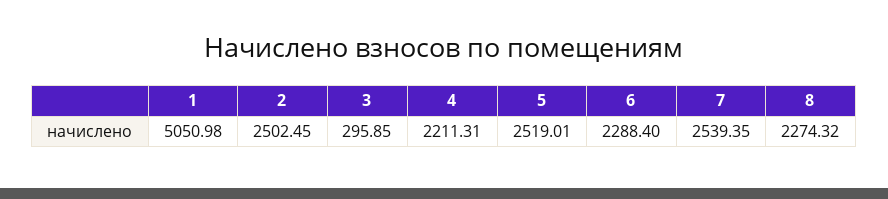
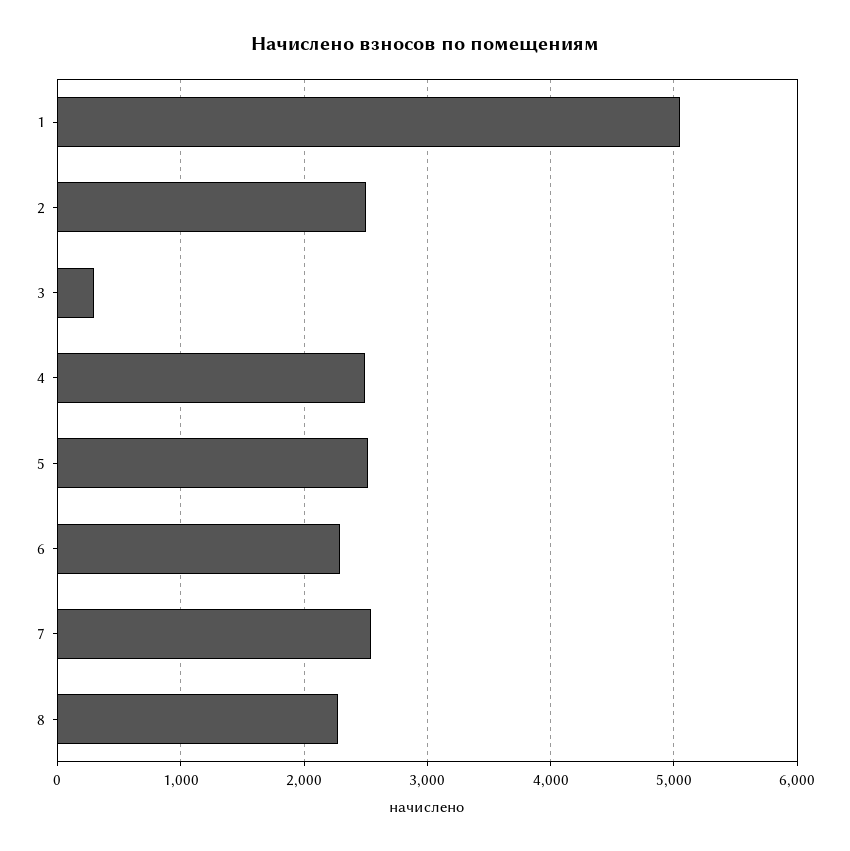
  {
    "1": 5050.98,
    "2": 2502.45,
    "3": 295.85,
-   "4": 2211.31,
+   "4": 2500,
    "5": 2519.01,
    "6": 2288.4,
    "7": 2539.35,
    "8": 2274.32
  }

